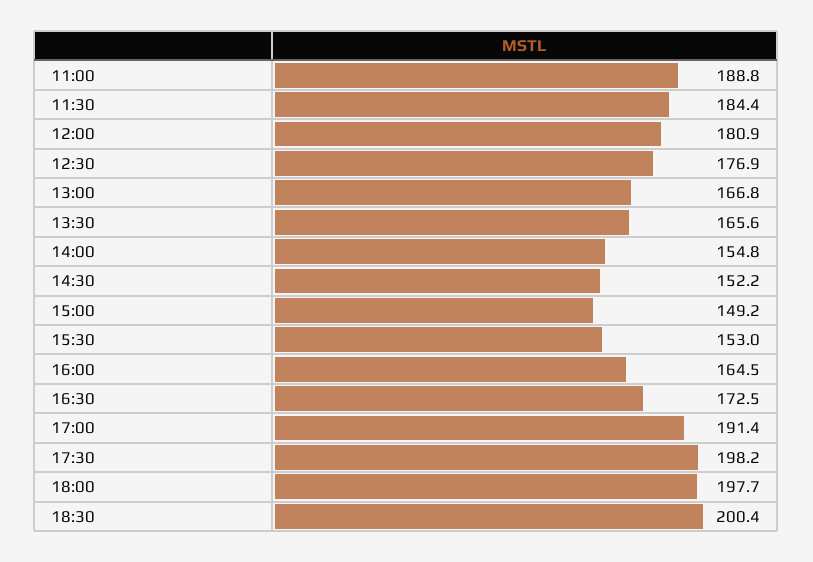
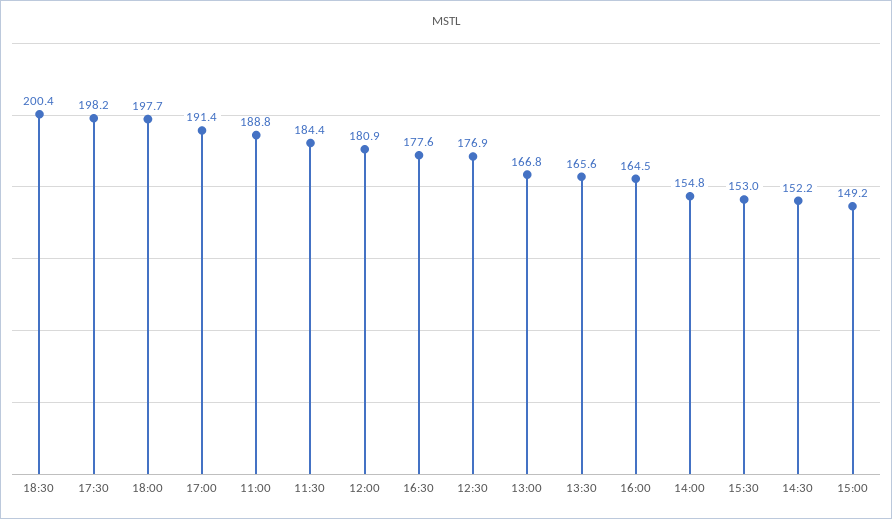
  {
    "11:00": 188.8,
    "11:30": 184.4,
    "12:00": 180.9,
    "12:30": 176.9,
    "13:00": 166.8,
    "13:30": 165.6,
    "14:00": 154.8,
    "14:30": 152.2,
    "15:00": 149.2,
    "15:30": 153,
    "16:00": 164.5,
-   "16:30": 172.5,
+   "16:30": 177.6,
    "17:00": 191.4,
    "17:30": 198.2,
    "18:00": 197.7,
    "18:30": 200.4
  }

